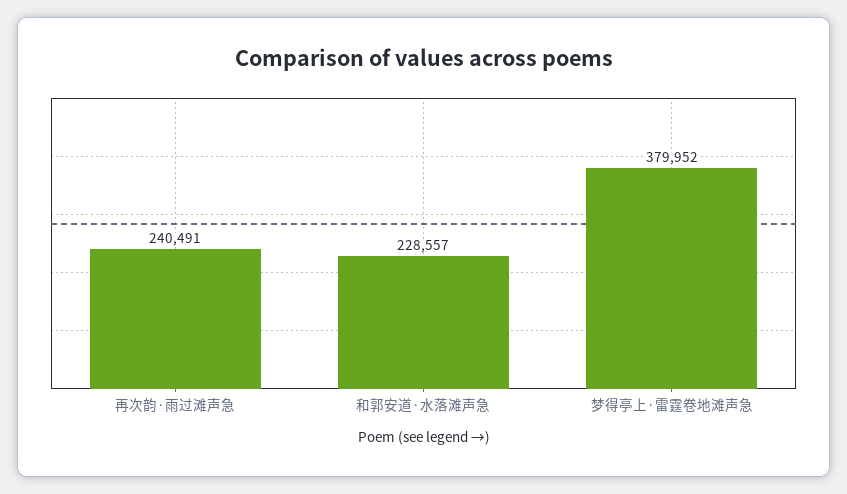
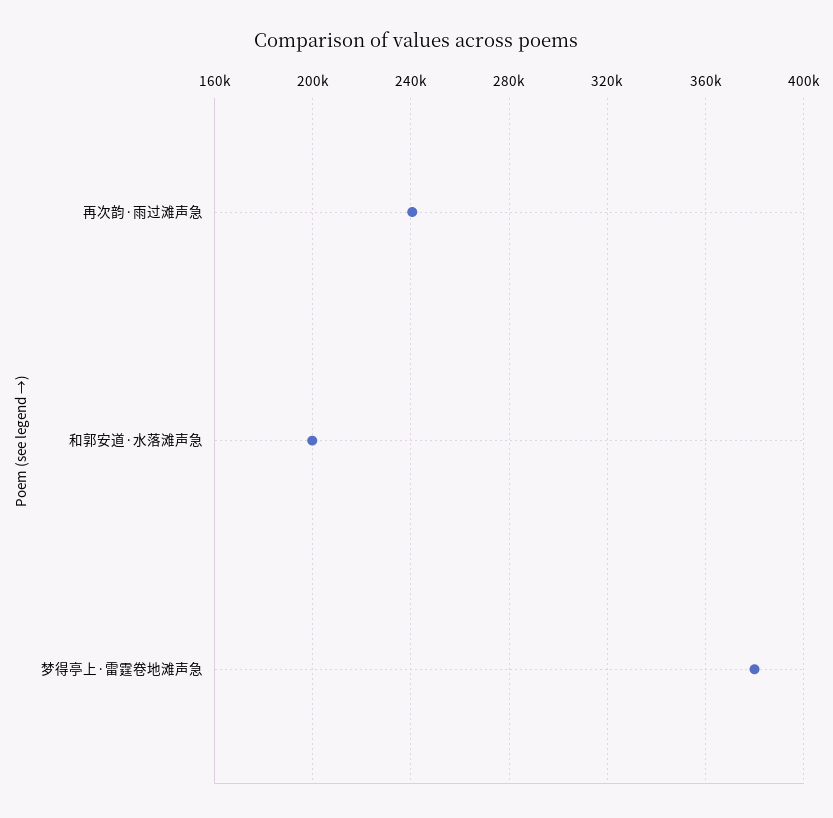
  {
    "再次韵·雨过滩声急": 240491,
-   "和郭安道·水落滩声急": 228557,
+   "和郭安道·水落滩声急": 200000,
    "梦得亭上·雷霆卷地滩声急": 379952
  }

